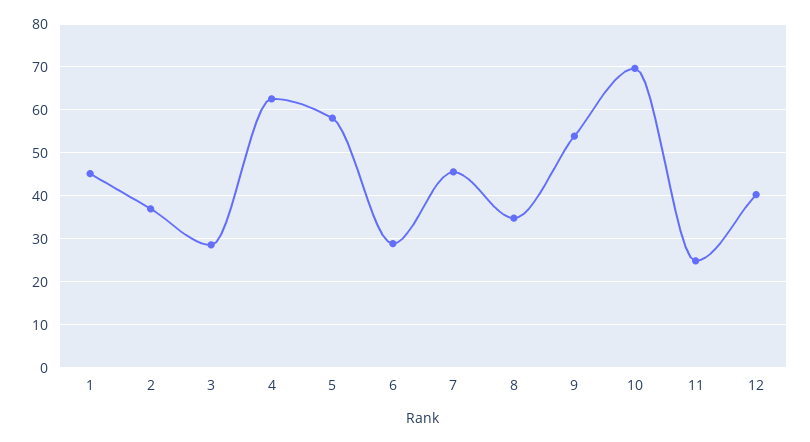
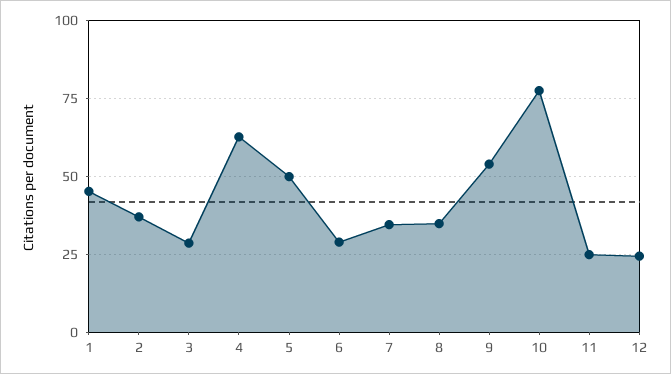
  {
    "1": 46,
    "2": 36,
    "3": 28,
    "4": 62,
-   "5": 58,
+   "5": 50,
    "6": 28,
-   "7": 46,
+   "7": 35,
    "8": 34,
    "9": 54,
-   "10": 70,
+   "10": 77.5,
    "11": 24,
-   "12": 40
+   "12": 25
  }

